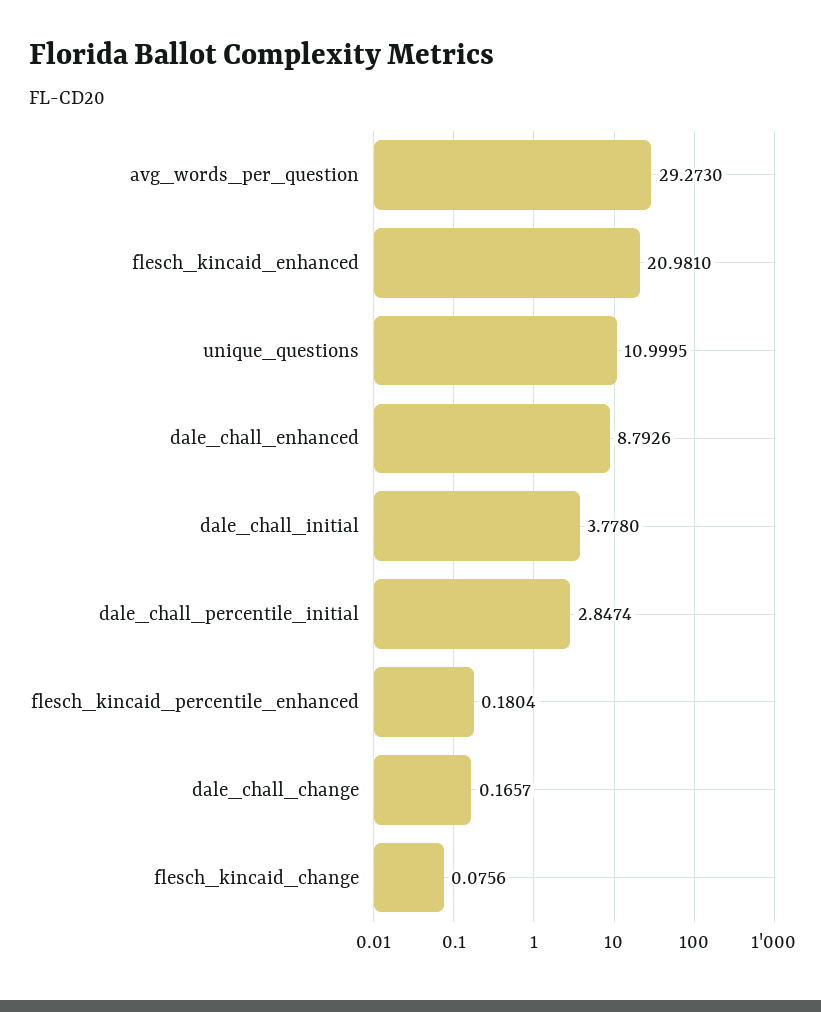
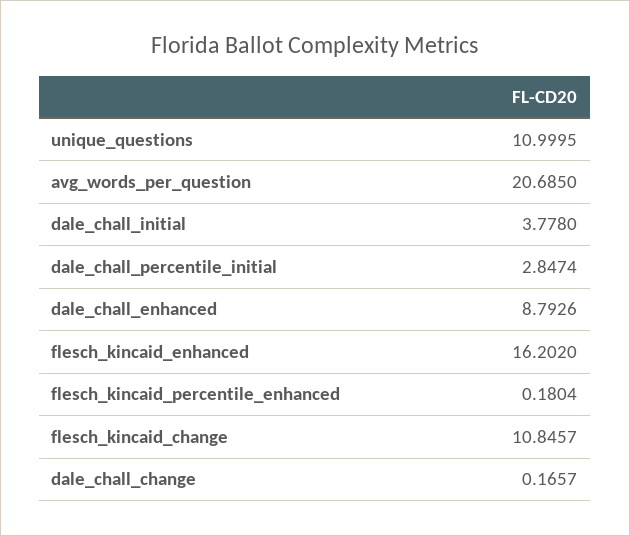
  {
-   "avg_words_per_question": 29.273,
+   "avg_words_per_question": 20.685,
-   "flesch_kincaid_enhanced": 20.981,
+   "flesch_kincaid_enhanced": 16.202,
    "unique_questions": 10.9995,
    "dale_chall_enhanced": 8.7926,
    "dale_chall_initial": 3.778,
    "dale_chall_percentile_initial": 2.8474,
    "flesch_kincaid_percentile_enhanced": 0.1804,
    "dale_chall_change": 0.1657,
-   "flesch_kincaid_change": 0.0756
+   "flesch_kincaid_change": 10.8457
  }

